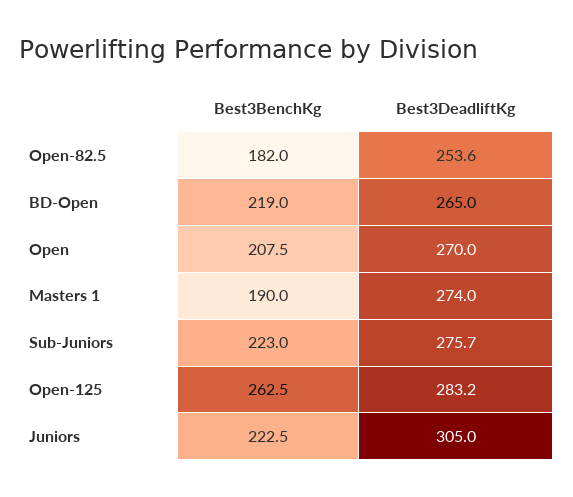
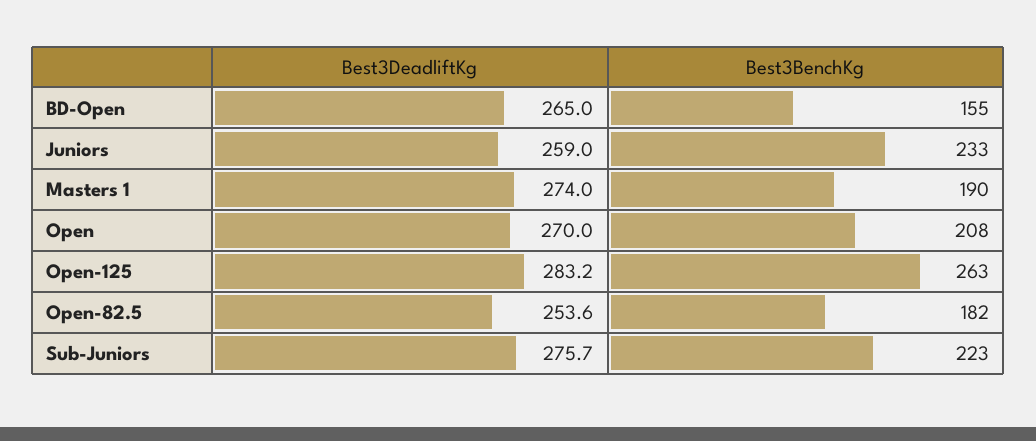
  {
    "Best3BenchKg": {
      "Open-82.5": 182,
-     "BD-Open": 219,
+     "BD-Open": 155,
      "Open": 207.5,
      "Masters 1": 190,
      "Sub-Juniors": 223,
      "Open-125": 262.5,
-     "Juniors": 222.5
+     "Juniors": 233
    },
    "Best3DeadliftKg": {
      "Open-82.5": 253.6,
      "BD-Open": 265,
      "Open": 270,
      "Masters 1": 274,
      "Sub-Juniors": 275.7,
      "Open-125": 283.2,
-     "Juniors": 305
+     "Juniors": 259
    }
  }

